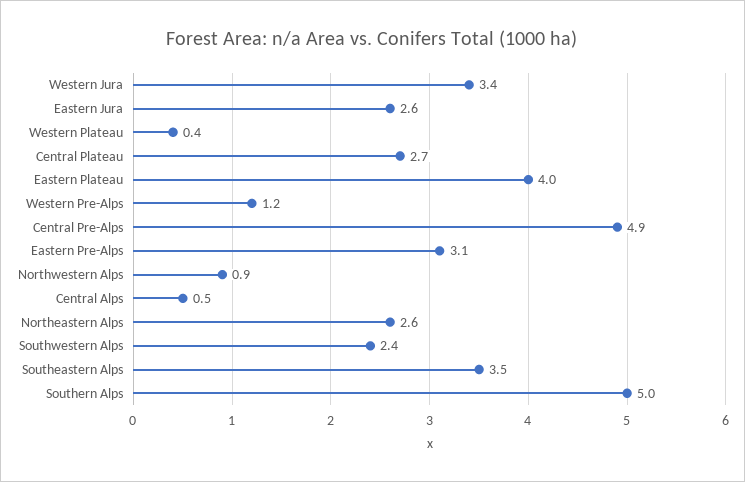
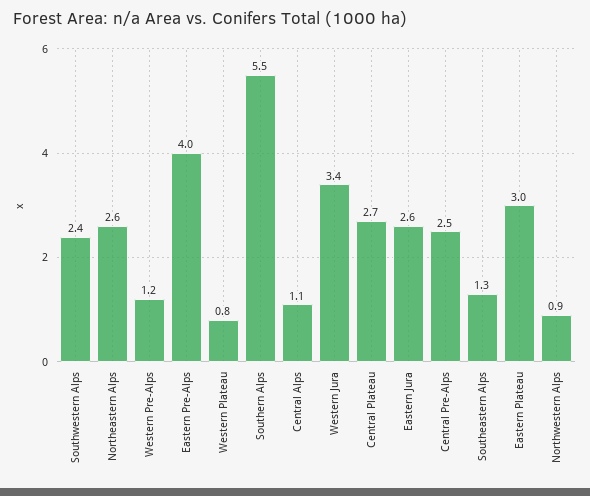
  {
    "Western Jura": 3.4,
    "Eastern Jura": 2.6,
-   "Western Plateau": 0.4,
+   "Western Plateau": 0.8,
    "Central Plateau": 2.7,
-   "Eastern Plateau": 4,
+   "Eastern Plateau": 3,
    "Western Pre-Alps": 1.2,
-   "Central Pre-Alps": 4.9,
+   "Central Pre-Alps": 2.5,
-   "Eastern Pre-Alps": 3.1,
+   "Eastern Pre-Alps": 4,
    "Northwestern Alps": 0.9,
-   "Central Alps": 0.5,
+   "Central Alps": 1.1,
    "Northeastern Alps": 2.6,
    "Southwestern Alps": 2.4,
-   "Southeastern Alps": 3.5,
+   "Southeastern Alps": 1.3,
-   "Southern Alps": 5
+   "Southern Alps": 5.5
  }

